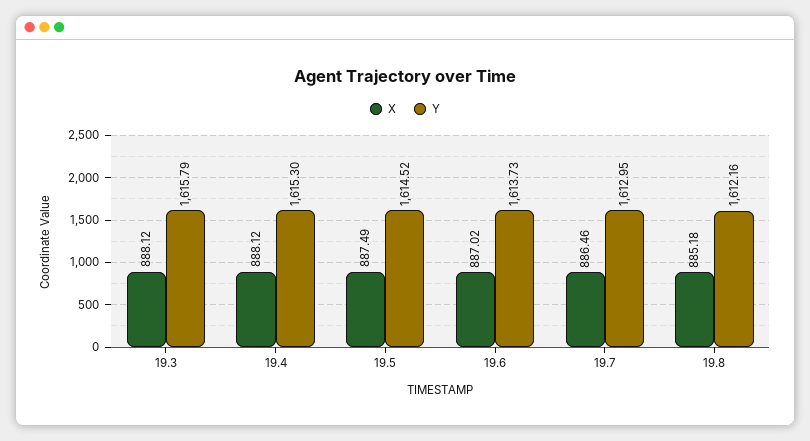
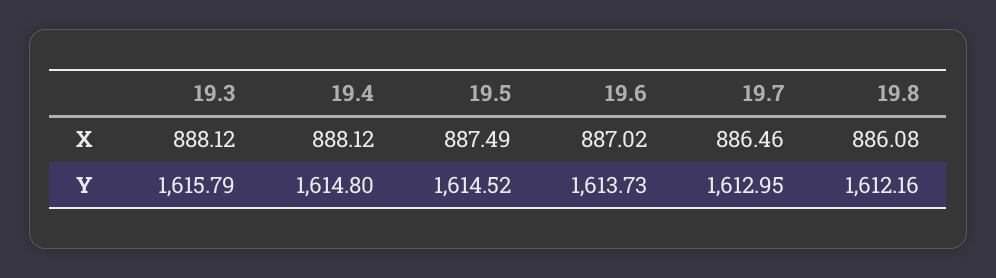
  {
    "X": {
      "19.3": 888.12,
      "19.4": 888.12,
      "19.5": 887.49,
      "19.6": 887.02,
      "19.7": 886.46,
-     "19.8": 885.18
+     "19.8": 886.08
    },
    "Y": {
      "19.3": 1615.79,
-     "19.4": 1615.3,
+     "19.4": 1614.8,
      "19.5": 1614.52,
      "19.6": 1613.73,
      "19.7": 1612.95,
      "19.8": 1612.16
    }
  }

